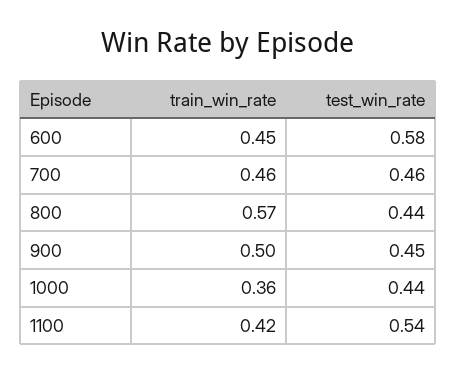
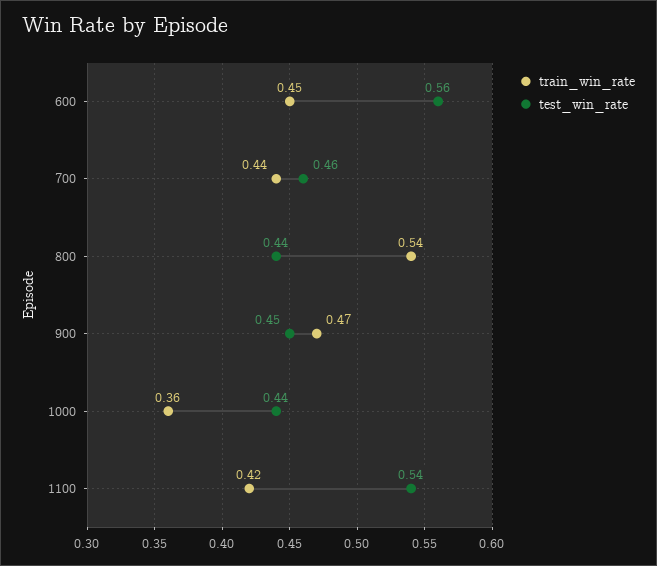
  {
    "train_win_rate": {
      "600": 0.45,
-     "700": 0.46,
+     "700": 0.44,
-     "800": 0.57,
+     "800": 0.54,
-     "900": 0.5,
+     "900": 0.47,
      "1000": 0.36,
      "1100": 0.42
    },
    "test_win_rate": {
-     "600": 0.58,
+     "600": 0.56,
      "700": 0.46,
      "800": 0.44,
      "900": 0.45,
      "1000": 0.44,
      "1100": 0.54
    }
  }

